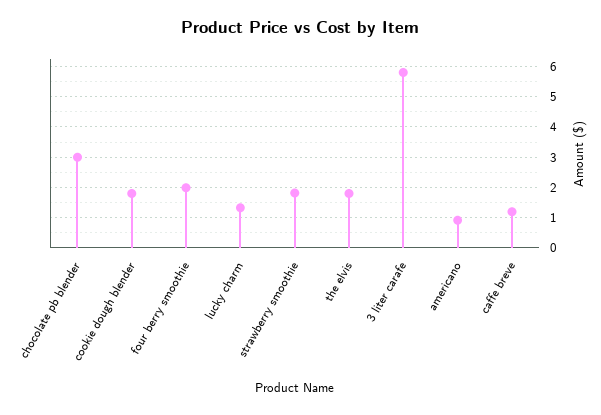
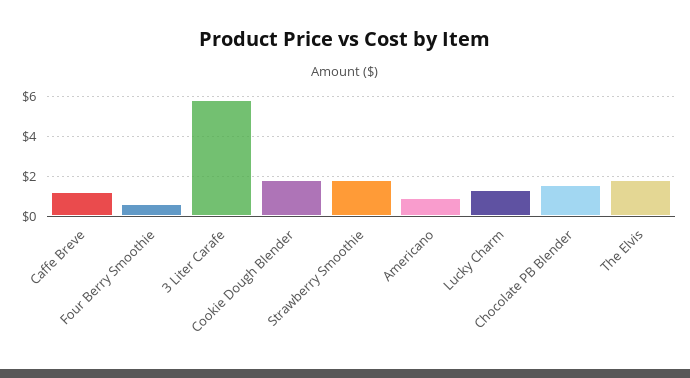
  {
-   "chocolate pb blender": 3,
+   "chocolate pb blender": 1.5,
    "cookie dough blender": 1.8,
-   "four berry smoothie": 2,
+   "four berry smoothie": 0.5,
    "lucky charm": 1.4,
    "strawberry smoothie": 1.8,
    "the elvis": 1.8,
    "3 liter carafe": 5.8,
    "americano": 1,
    "caffe breve": 1.2
  }

